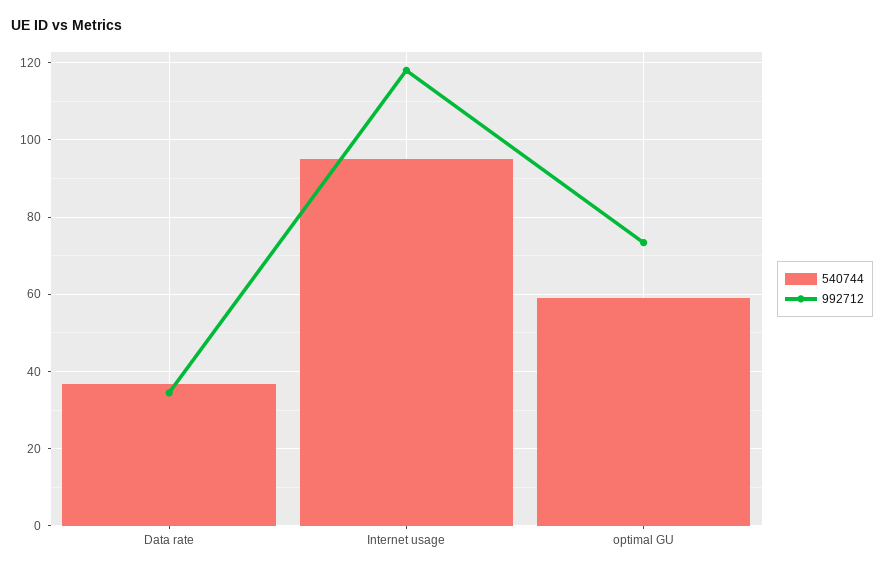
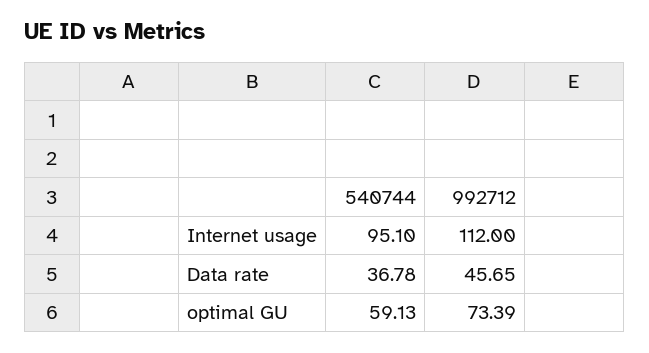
  {
    "540744": {
      "Data rate": 36.78,
      "Internet usage": 95.1,
      "optimal GU": 59.13
    },
    "992712": {
-     "Data rate": 34,
+     "Data rate": 45.65,
-     "Internet usage": 118,
+     "Internet usage": 112,
      "optimal GU": 73.39
    }
  }

